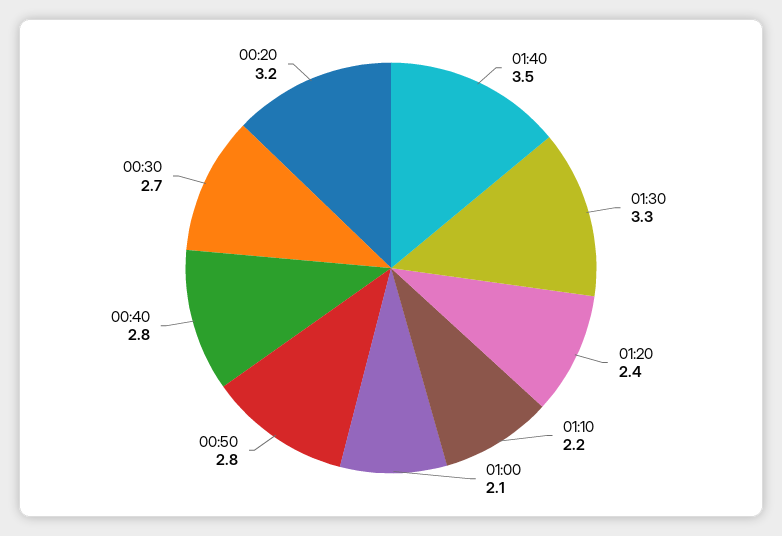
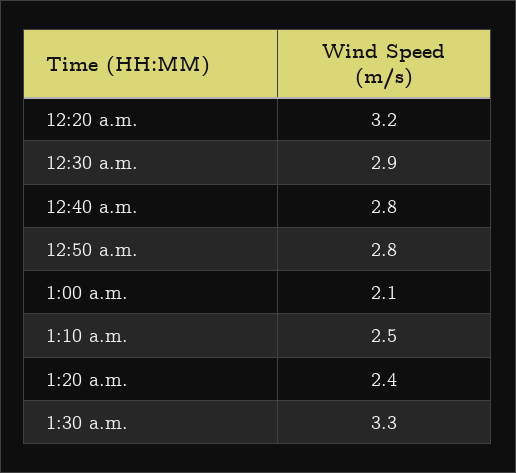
  {
-   "01:40": 3.5,
    "01:30": 3.3,
    "01:20": 2.4,
-   "01:10": 2.2,
+   "01:10": 2.5,
    "01:00": 2.1,
    "00:50": 2.8,
    "00:40": 2.8,
-   "00:30": 2.7,
+   "00:30": 2.9,
    "00:20": 3.2
  }

